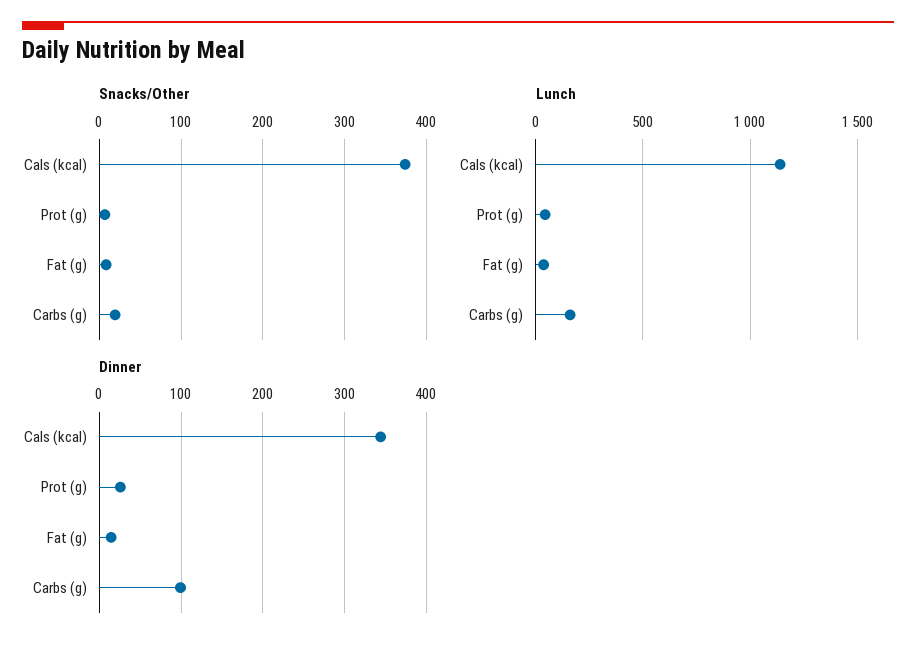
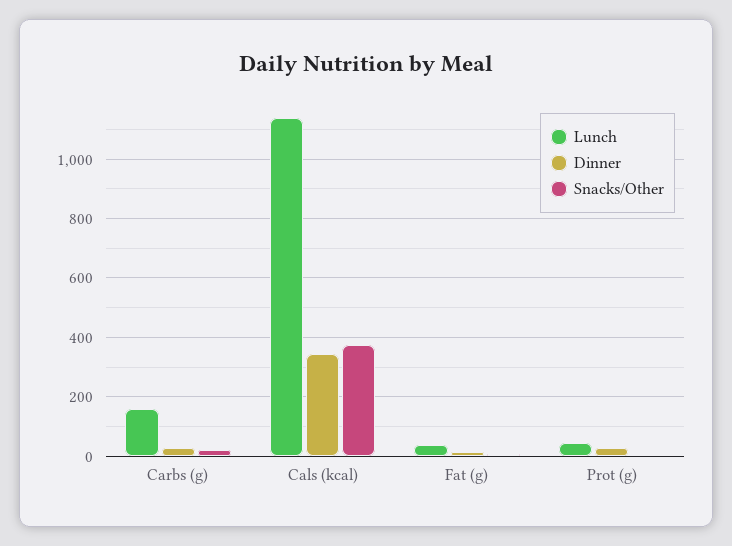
  {
    "Snacks/Other": {
      "Cals (kcal)": 370,
      "Prot (g)": 10,
      "Fat (g)": 10,
      "Carbs (g)": 20
    },
    "Lunch": {
      "Cals (kcal)": 1150,
      "Prot (g)": 50,
      "Fat (g)": 25,
      "Carbs (g)": 150
    },
    "Dinner": {
      "Cals (kcal)": 340,
      "Prot (g)": 30,
      "Fat (g)": 10,
-     "Carbs (g)": 100
+     "Carbs (g)": 25
    }
  }

